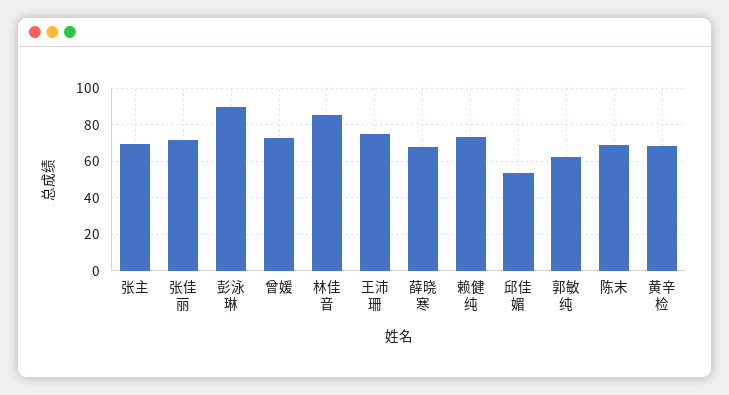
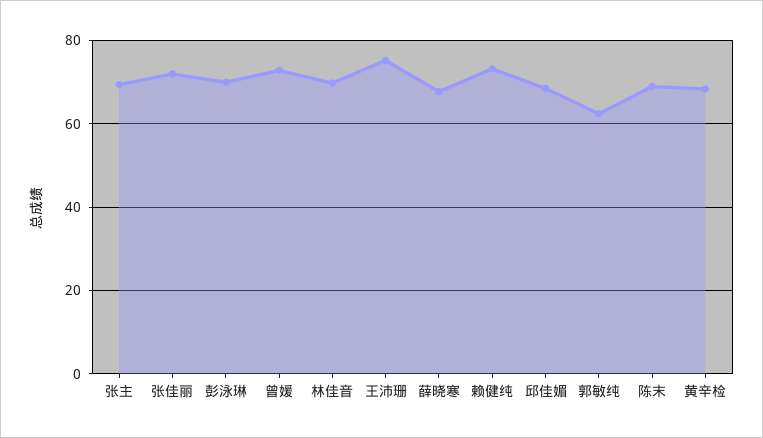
  {
    "张主": 70,
    "张佳丽": 72,
-   "彭泳琳": 90,
+   "彭泳琳": 70,
    "曾媛": 72,
-   "林佳音": 85,
+   "林佳音": 70,
    "王沛珊": 76,
    "薛晓寒": 68,
    "赖健纯": 74,
-   "邱佳媚": 55,
+   "邱佳媚": 68,
    "郭敏纯": 62,
    "陈末": 68,
    "黄辛检": 68
  }

